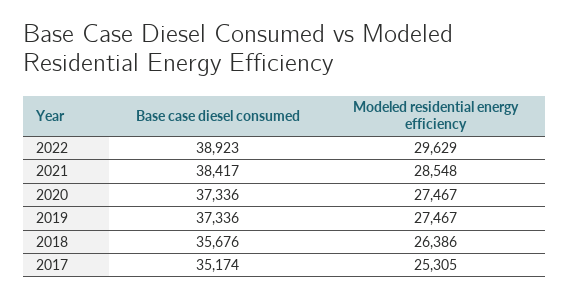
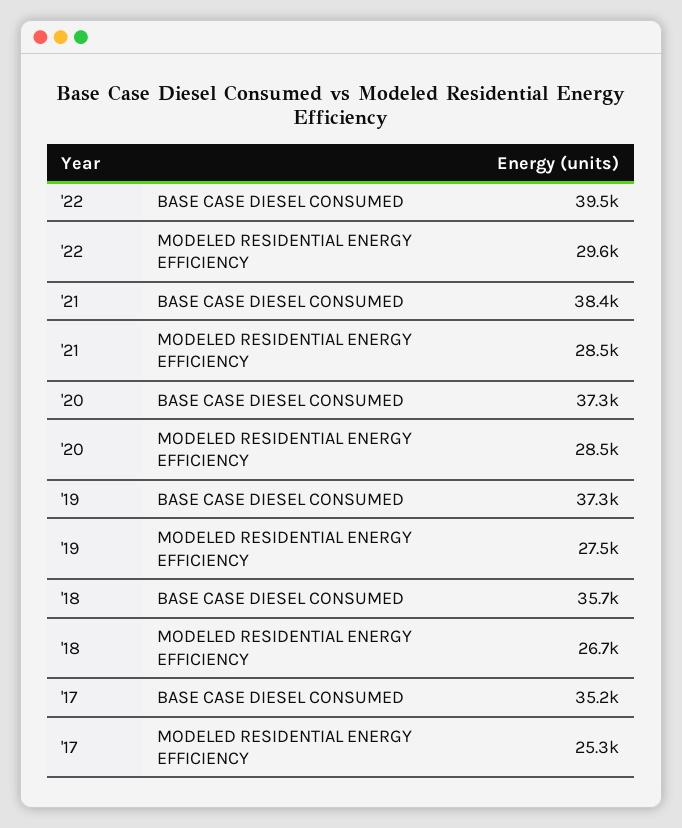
  {
    "Base case diesel consumed": {
-     "2022": 38923,
+     "2022": 39500,
      "2021": 38417,
      "2020": 37336,
      "2019": 37336,
      "2018": 35676,
      "2017": 35174
    },
    "Modeled residential energy efficiency": {
      "2022": 29629,
      "2021": 28548,
-     "2020": 27467,
+     "2020": 28500,
      "2019": 27467,
-     "2018": 26386,
+     "2018": 26700,
      "2017": 25305
    }
  }

